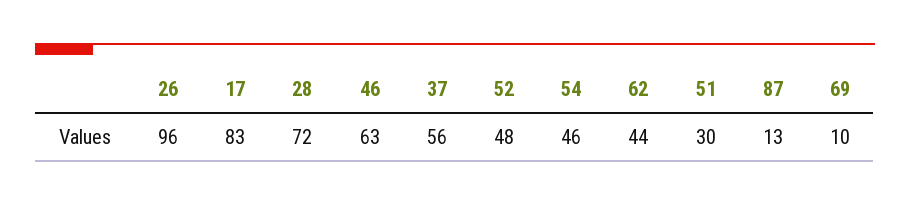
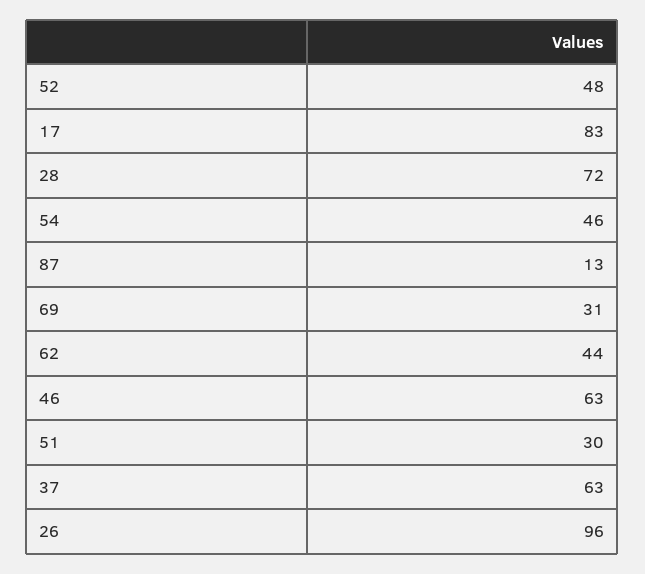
  {
    "26": 96,
    "17": 83,
    "28": 72,
    "46": 63,
-   "37": 56,
+   "37": 63,
    "52": 48,
    "54": 46,
    "62": 44,
    "51": 30,
    "87": 13,
-   "69": 10
+   "69": 31
  }

